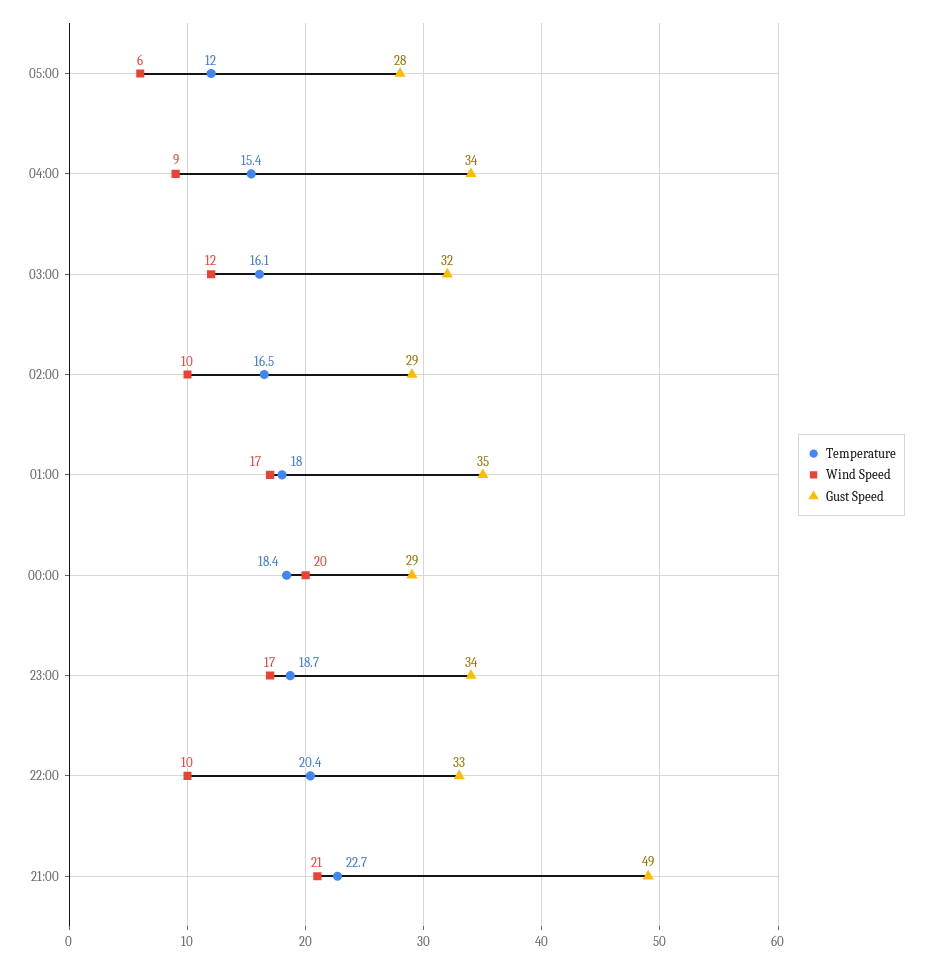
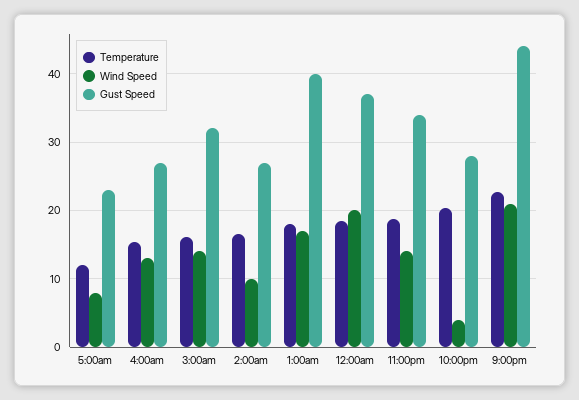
  {
    "Temperature": {
      "05:00": 12,
      "04:00": 15.4,
      "03:00": 16.1,
      "02:00": 16.5,
      "01:00": 18,
      "00:00": 18.4,
      "23:00": 18.7,
      "22:00": 20.4,
      "21:00": 22.7
    },
    "Wind Speed": {
-     "05:00": 6,
+     "05:00": 8,
-     "04:00": 9,
+     "04:00": 13,
-     "03:00": 12,
+     "03:00": 14,
      "02:00": 10,
      "01:00": 17,
      "00:00": 20,
-     "23:00": 17,
+     "23:00": 14,
-     "22:00": 10,
+     "22:00": 4,
      "21:00": 21
    },
    "Gust Speed": {
-     "05:00": 28,
+     "05:00": 23,
-     "04:00": 34,
+     "04:00": 27,
      "03:00": 32,
-     "02:00": 29,
+     "02:00": 27,
-     "01:00": 35,
+     "01:00": 40,
-     "00:00": 29,
+     "00:00": 37,
      "23:00": 34,
-     "22:00": 33,
+     "22:00": 28,
-     "21:00": 49
+     "21:00": 44
    }
  }

